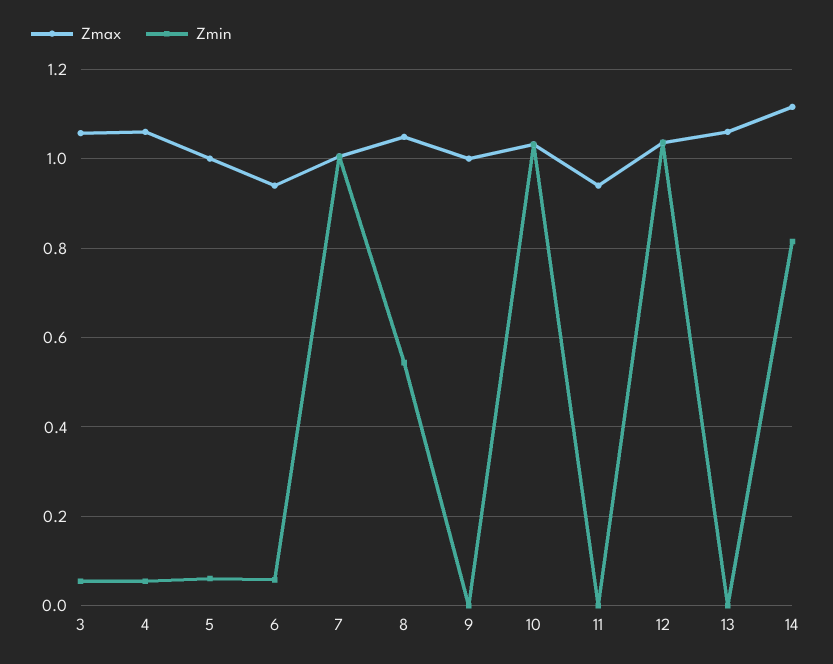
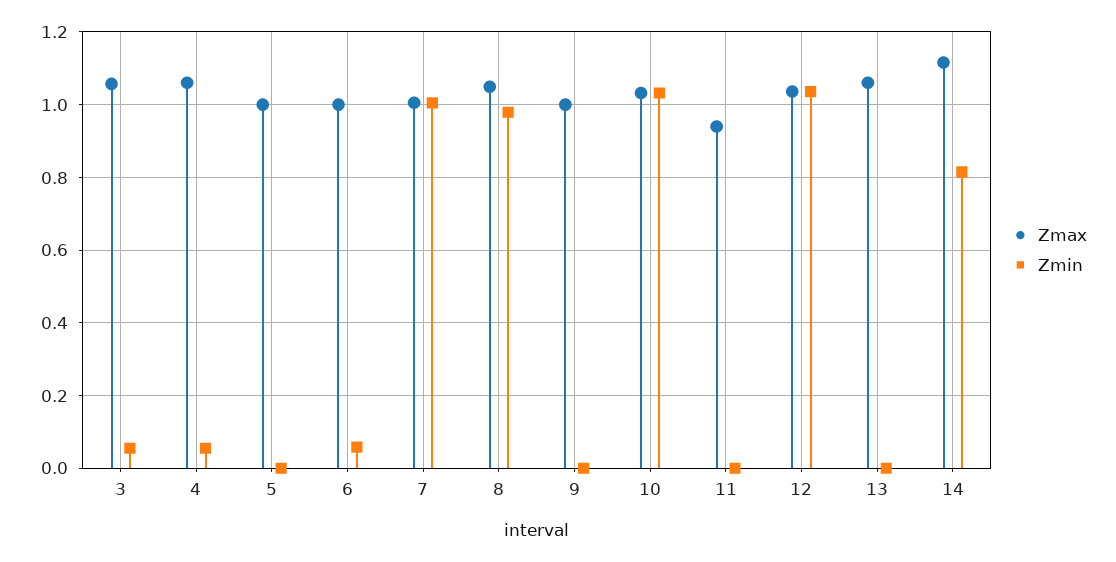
  {
    "Zmax": {
      "3": 1.06,
      "4": 1.06,
      "5": 1,
-     "6": 0.94,
+     "6": 1,
      "7": 1,
      "8": 1.04,
      "9": 1,
      "10": 1.04,
      "11": 0.94,
      "12": 1.04,
      "13": 1.06,
      "14": 1.12
    },
    "Zmin": {
      "3": 0.06,
      "4": 0.06,
-     "5": 0.06,
+     "5": 0,
      "6": 0.06,
      "7": 1,
-     "8": 0.54,
+     "8": 0.98,
      "9": 0,
      "10": 1.04,
      "11": 0,
      "12": 1.04,
      "13": 0,
      "14": 0.82
    }
  }

